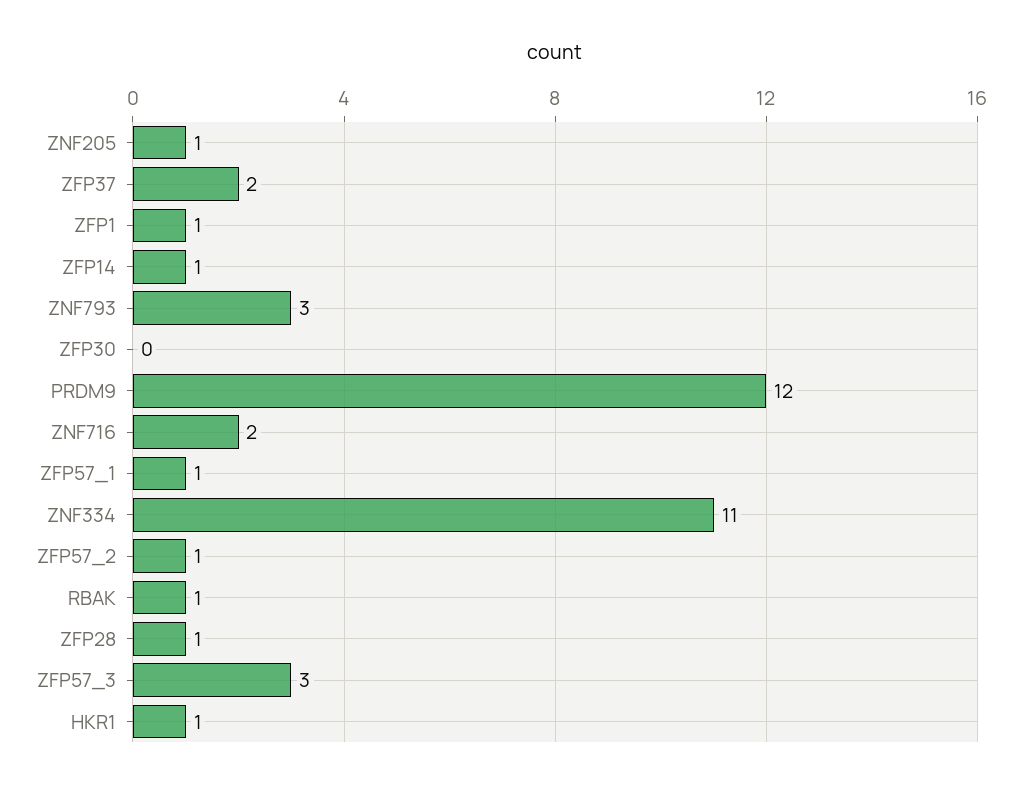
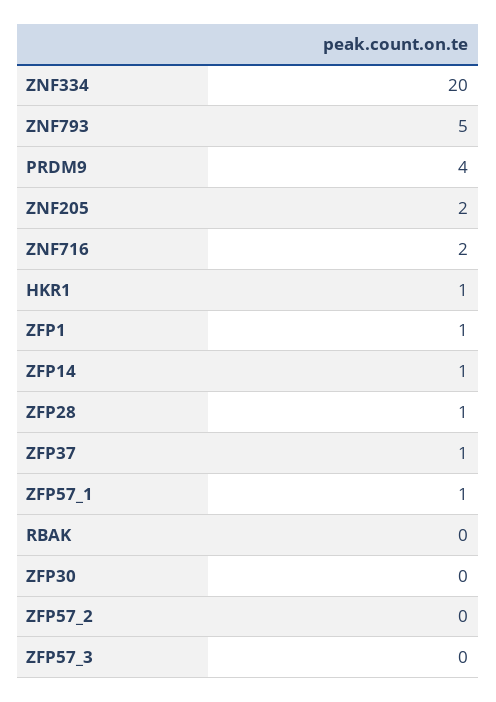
  {
-   "ZNF205": 1,
+   "ZNF205": 2,
-   "ZFP37": 2,
+   "ZFP37": 1,
    "ZFP1": 1,
    "ZFP14": 1,
-   "ZNF793": 3,
+   "ZNF793": 5,
    "ZFP30": 0,
-   "PRDM9": 12,
+   "PRDM9": 4,
    "ZNF716": 2,
    "ZFP57_1": 1,
-   "ZNF334": 11,
+   "ZNF334": 20,
-   "ZFP57_2": 1,
+   "ZFP57_2": 0,
-   "RBAK": 1,
+   "RBAK": 0,
    "ZFP28": 1,
-   "ZFP57_3": 3,
+   "ZFP57_3": 0,
    "HKR1": 1
  }

